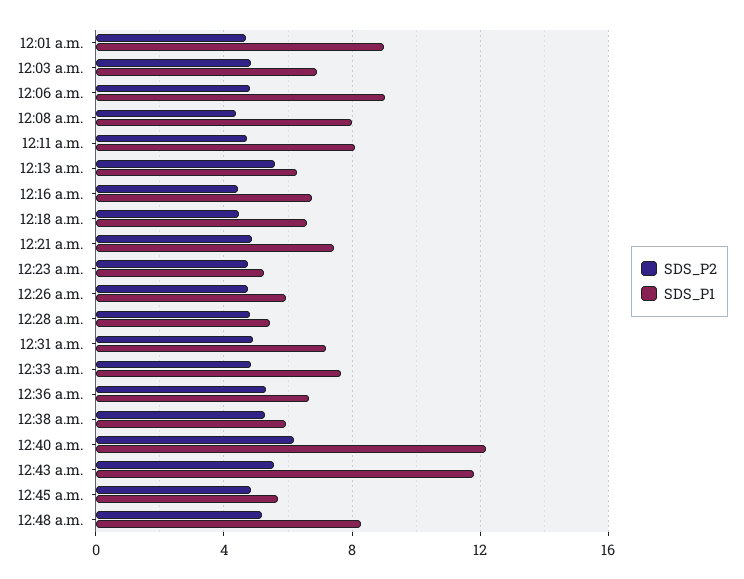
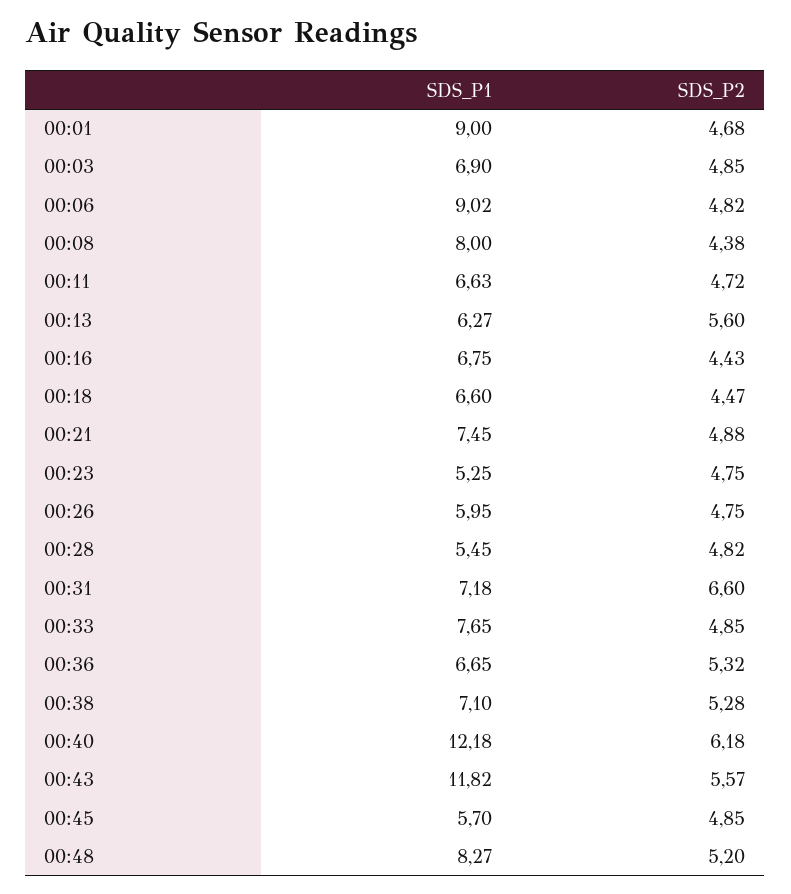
  {
    "SDS_P2": {
      "12:01 a.m.": 4.68,
      "12:03 a.m.": 4.85,
      "12:06 a.m.": 4.82,
      "12:08 a.m.": 4.38,
      "12:11 a.m.": 4.72,
      "12:13 a.m.": 5.6,
      "12:16 a.m.": 4.43,
      "12:18 a.m.": 4.47,
      "12:21 a.m.": 4.88,
      "12:23 a.m.": 4.75,
      "12:26 a.m.": 4.75,
      "12:28 a.m.": 4.82,
-     "12:31 a.m.": 5,
+     "12:31 a.m.": 6.6,
      "12:33 a.m.": 4.85,
      "12:36 a.m.": 5.32,
      "12:38 a.m.": 5.28,
      "12:40 a.m.": 6.18,
      "12:43 a.m.": 5.57,
      "12:45 a.m.": 4.85,
      "12:48 a.m.": 5.2
    },
    "SDS_P1": {
      "12:01 a.m.": 9,
      "12:03 a.m.": 6.9,
      "12:06 a.m.": 9.02,
      "12:08 a.m.": 8,
-     "12:11 a.m.": 8,
+     "12:11 a.m.": 6.63,
      "12:13 a.m.": 6.27,
      "12:16 a.m.": 6.75,
      "12:18 a.m.": 6.6,
      "12:21 a.m.": 7.45,
      "12:23 a.m.": 5.25,
      "12:26 a.m.": 5.95,
      "12:28 a.m.": 5.45,
      "12:31 a.m.": 7.18,
      "12:33 a.m.": 7.65,
      "12:36 a.m.": 6.65,
-     "12:38 a.m.": 6,
+     "12:38 a.m.": 7.1,
      "12:40 a.m.": 12.18,
      "12:43 a.m.": 11.82,
      "12:45 a.m.": 5.7,
      "12:48 a.m.": 8.27
    }
  }

